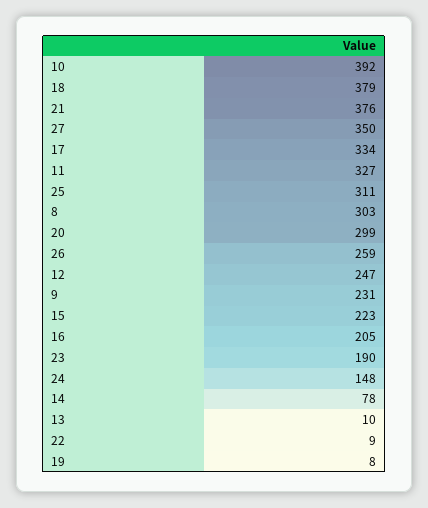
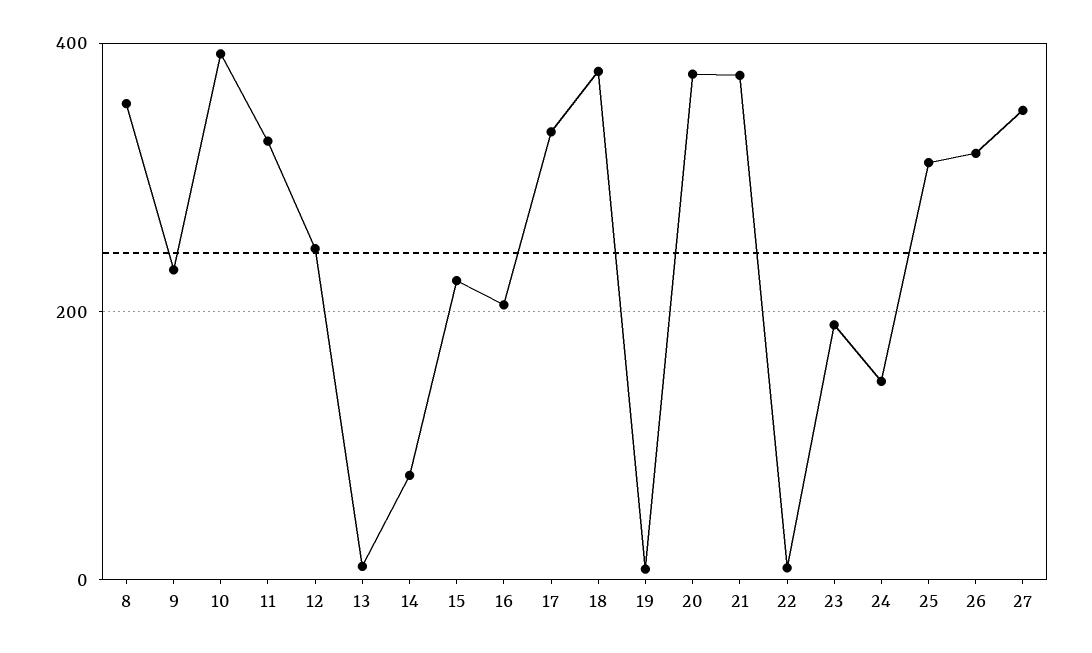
  {
    "10": 392,
    "18": 379,
    "21": 376,
    "27": 350,
    "17": 334,
    "11": 327,
    "25": 311,
-   "8": 303,
+   "8": 360,
-   "20": 299,
+   "20": 380,
-   "26": 259,
+   "26": 320,
    "12": 247,
    "9": 231,
    "15": 223,
    "16": 205,
    "23": 190,
    "24": 148,
    "14": 78,
    "13": 10,
    "22": 9,
    "19": 8
  }

